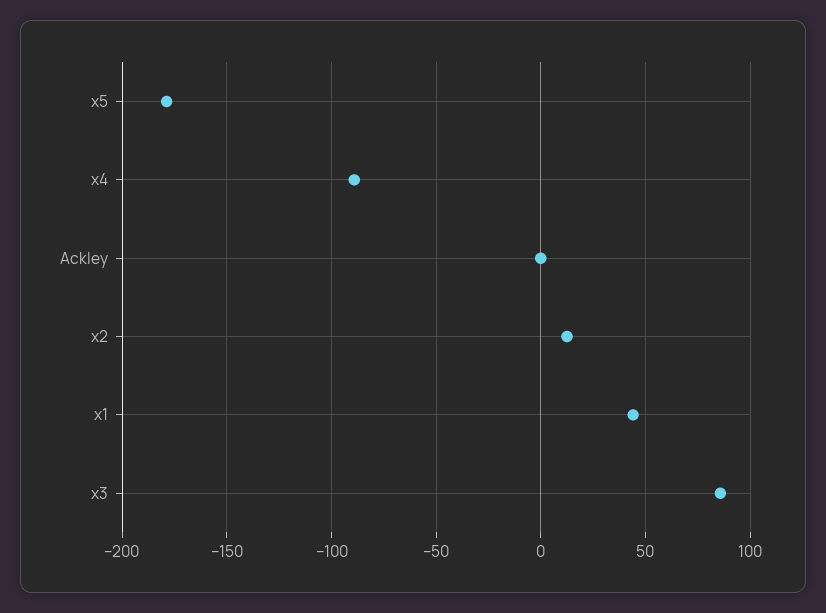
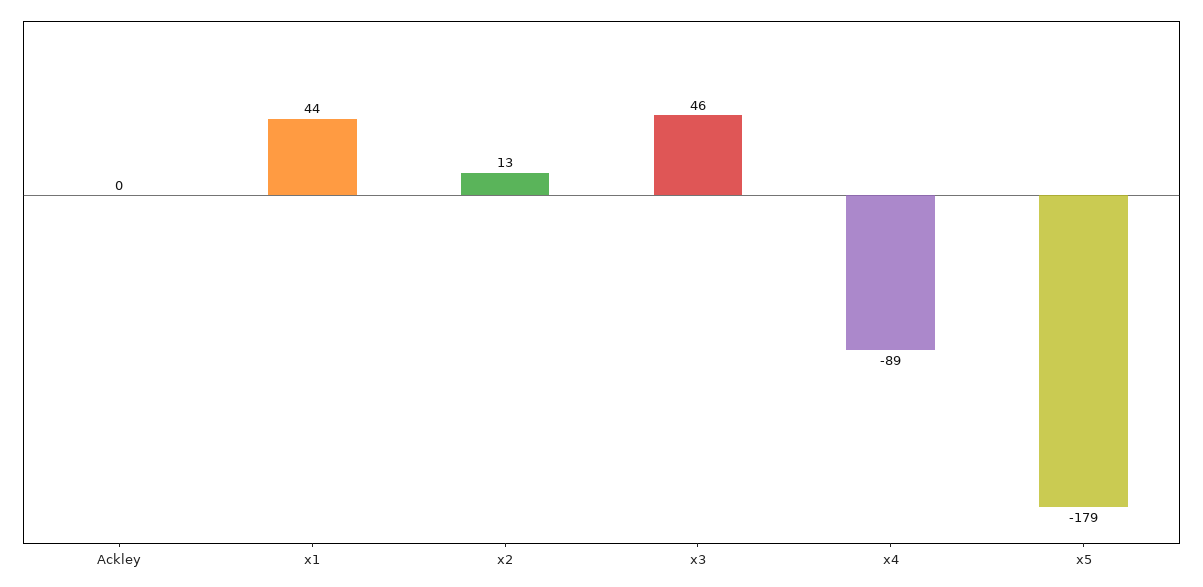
  {
    "x5": -179,
    "x4": -89,
    "Ackley": 0,
    "x2": 13,
    "x1": 44,
-   "x3": 85
+   "x3": 46
  }

